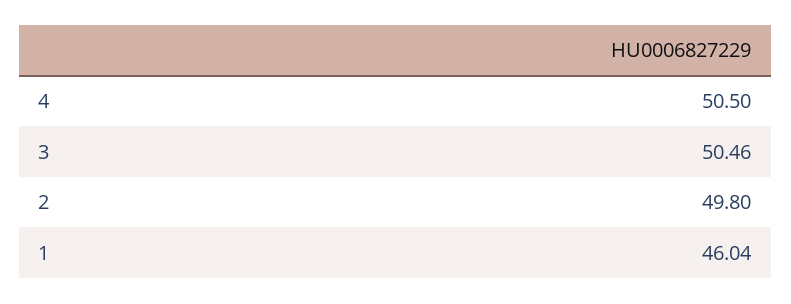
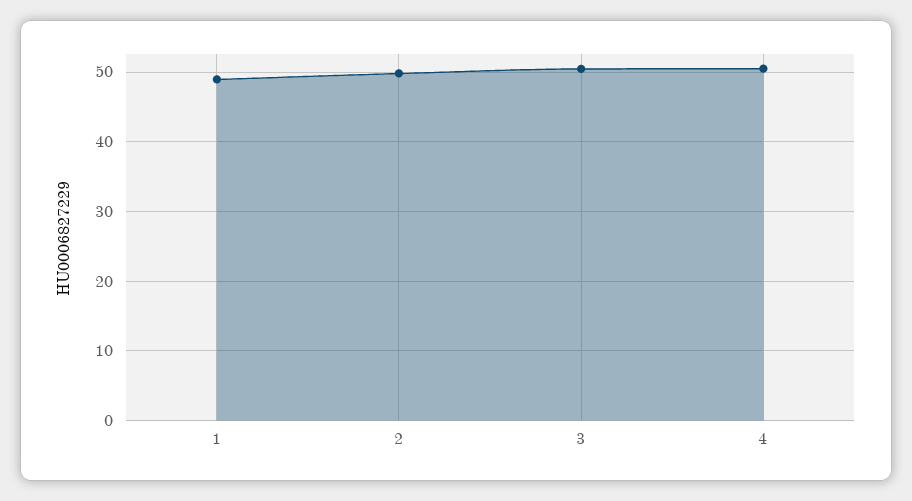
  {
    "4": 50.5,
    "3": 50.46,
    "2": 49.8,
-   "1": 46.04
+   "1": 49
  }

